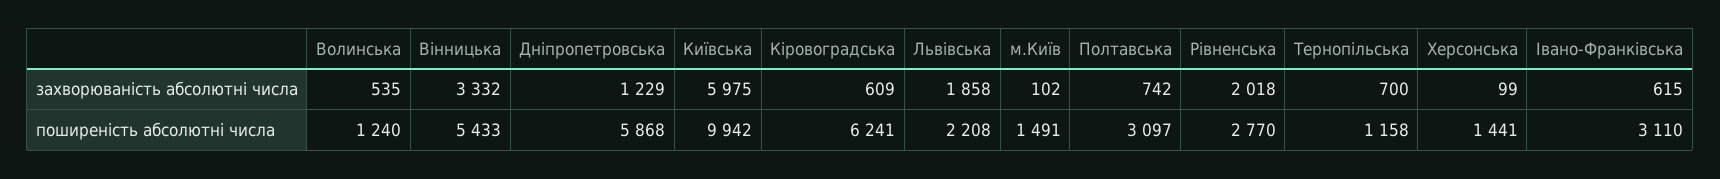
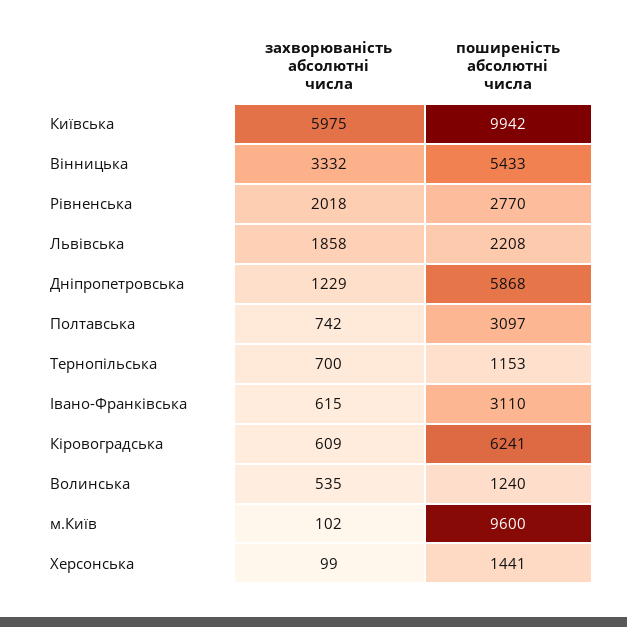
  {
    "Волинська": {
      "захворюваність абсолютні числа": 535,
      "поширеність абсолютні числа": 1240
    },
    "Вінницька": {
      "захворюваність абсолютні числа": 3332,
      "поширеність абсолютні числа": 5433
    },
    "Дніпропетровська": {
      "захворюваність абсолютні числа": 1229,
      "поширеність абсолютні числа": 5868
    },
    "Київська": {
      "захворюваність абсолютні числа": 5975,
      "поширеність абсолютні числа": 9942
    },
    "Кіровоградська": {
      "захворюваність абсолютні числа": 609,
      "поширеність абсолютні числа": 6241
    },
    "Львівська": {
      "захворюваність абсолютні числа": 1858,
      "поширеність абсолютні числа": 2208
    },
    "м.Київ": {
      "захворюваність абсолютні числа": 102,
-     "поширеність абсолютні числа": 1491
+     "поширеність абсолютні числа": 9600
    },
    "Полтавська": {
      "захворюваність абсолютні числа": 742,
      "поширеність абсолютні числа": 3097
    },
    "Рівненська": {
      "захворюваність абсолютні числа": 2018,
      "поширеність абсолютні числа": 2770
    },
    "Тернопільська": {
      "захворюваність абсолютні числа": 700,
-     "поширеність абсолютні числа": 1158
+     "поширеність абсолютні числа": 1153
    },
    "Херсонська": {
      "захворюваність абсолютні числа": 99,
      "поширеність абсолютні числа": 1441
    },
    "Івано-Франківська": {
      "захворюваність абсолютні числа": 615,
      "поширеність абсолютні числа": 3110
    }
  }

